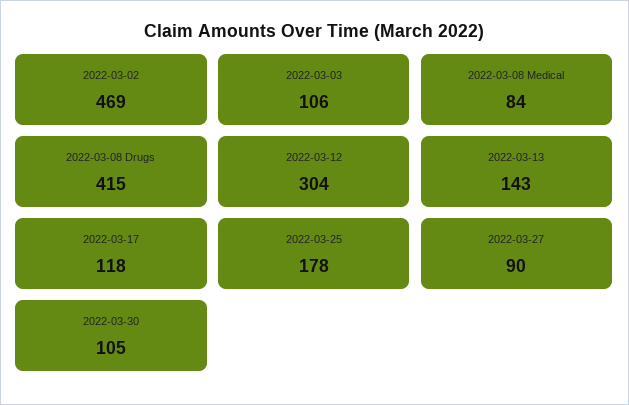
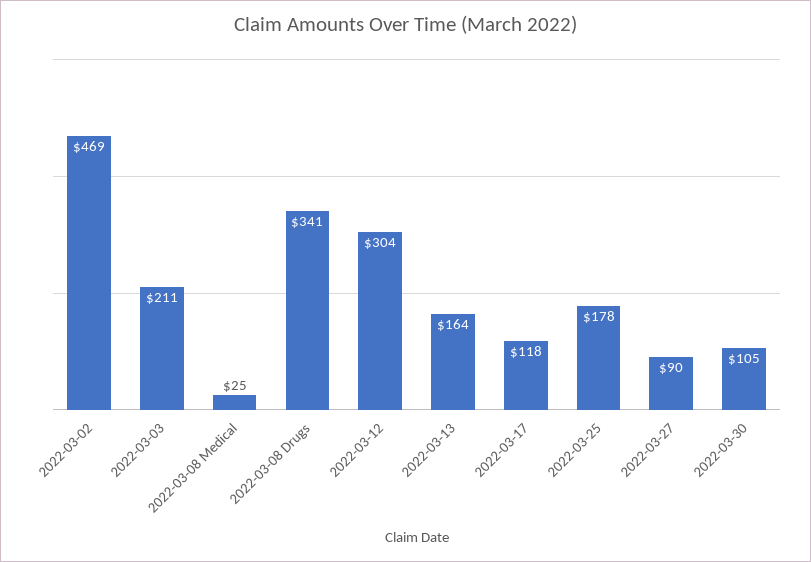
  {
    "2022-03-02": 469,
-   "2022-03-03": 106,
+   "2022-03-03": 211,
-   "2022-03-08 Medical": 84,
+   "2022-03-08 Medical": 25,
-   "2022-03-08 Drugs": 415,
+   "2022-03-08 Drugs": 341,
    "2022-03-12": 304,
-   "2022-03-13": 143,
+   "2022-03-13": 164,
    "2022-03-17": 118,
    "2022-03-25": 178,
    "2022-03-27": 90,
    "2022-03-30": 105
  }

